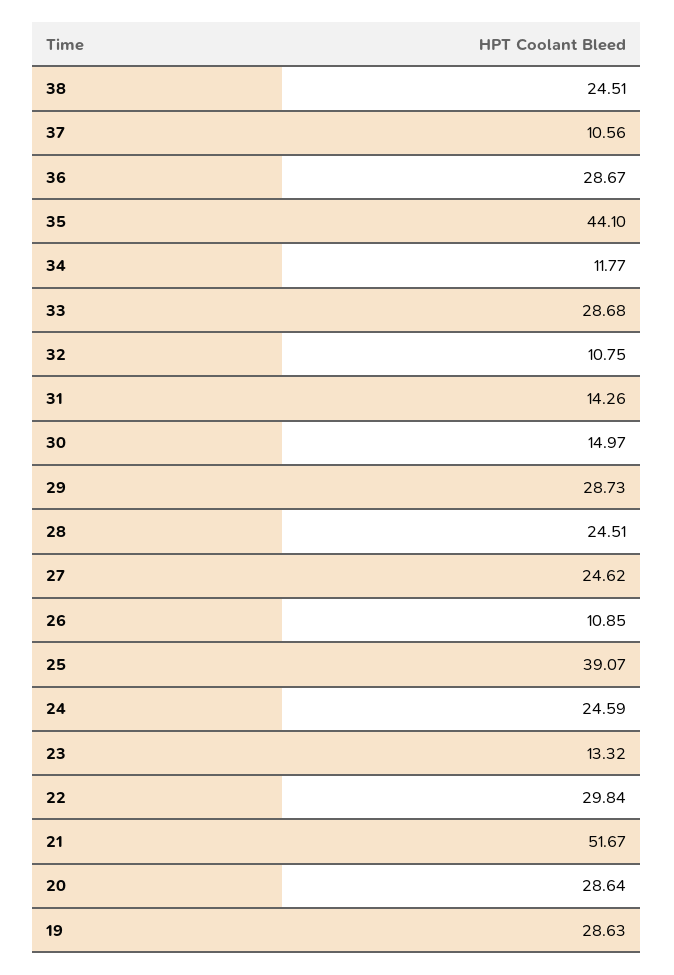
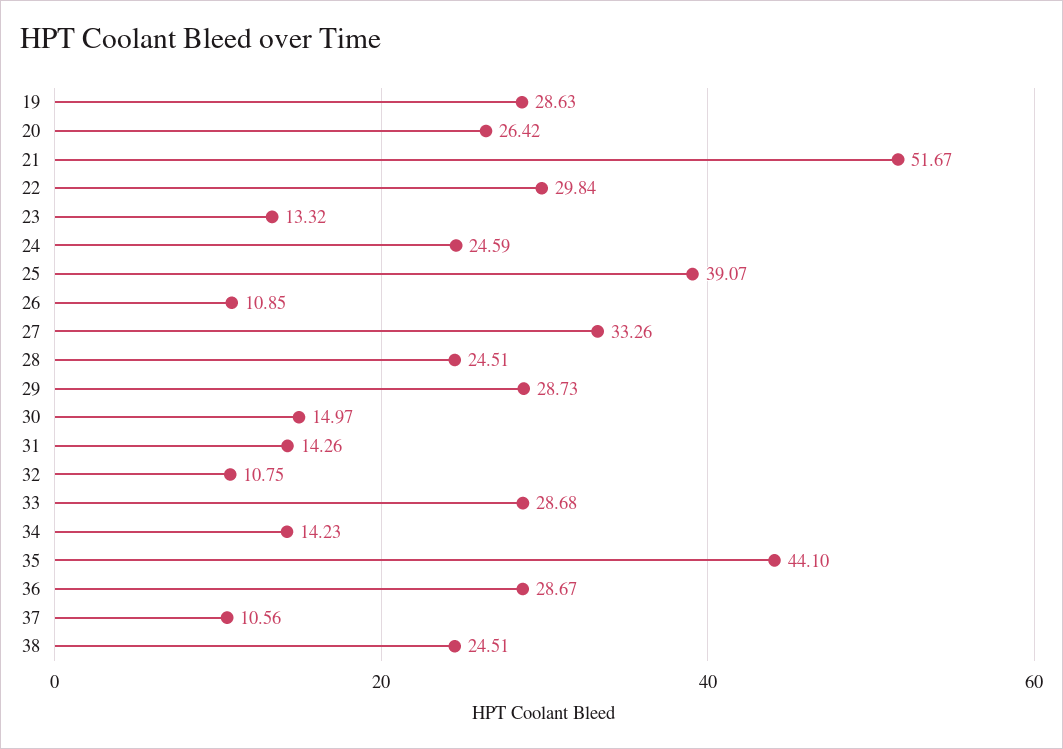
  {
    "38": 24.51,
    "37": 10.56,
    "36": 28.67,
    "35": 44.1,
-   "34": 11.77,
+   "34": 14.23,
    "33": 28.68,
    "32": 10.75,
    "31": 14.26,
    "30": 14.97,
    "29": 28.73,
    "28": 24.51,
-   "27": 24.62,
+   "27": 33.26,
    "26": 10.85,
    "25": 39.07,
    "24": 24.59,
    "23": 13.32,
    "22": 29.84,
    "21": 51.67,
-   "20": 28.64,
+   "20": 26.42,
    "19": 28.63
  }

